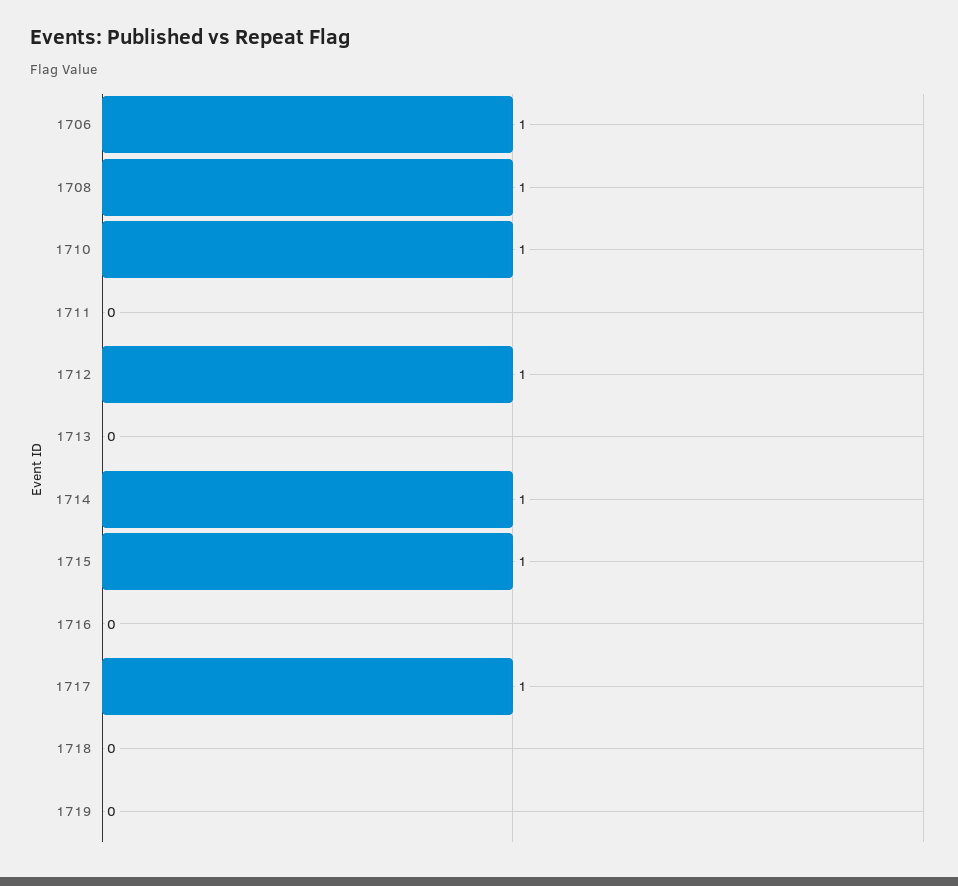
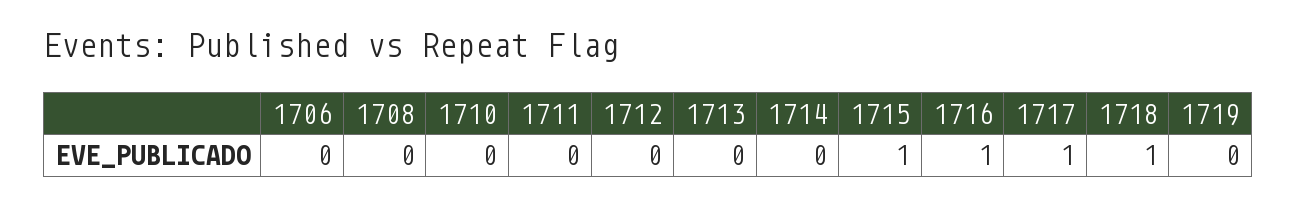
  {
-   "1706": 1,
+   "1706": 0,
-   "1708": 1,
+   "1708": 0,
-   "1710": 1,
+   "1710": 0,
    "1711": 0,
-   "1712": 1,
+   "1712": 0,
    "1713": 0,
-   "1714": 1,
+   "1714": 0,
    "1715": 1,
-   "1716": 0,
+   "1716": 1,
    "1717": 1,
-   "1718": 0,
+   "1718": 1,
    "1719": 0
  }

